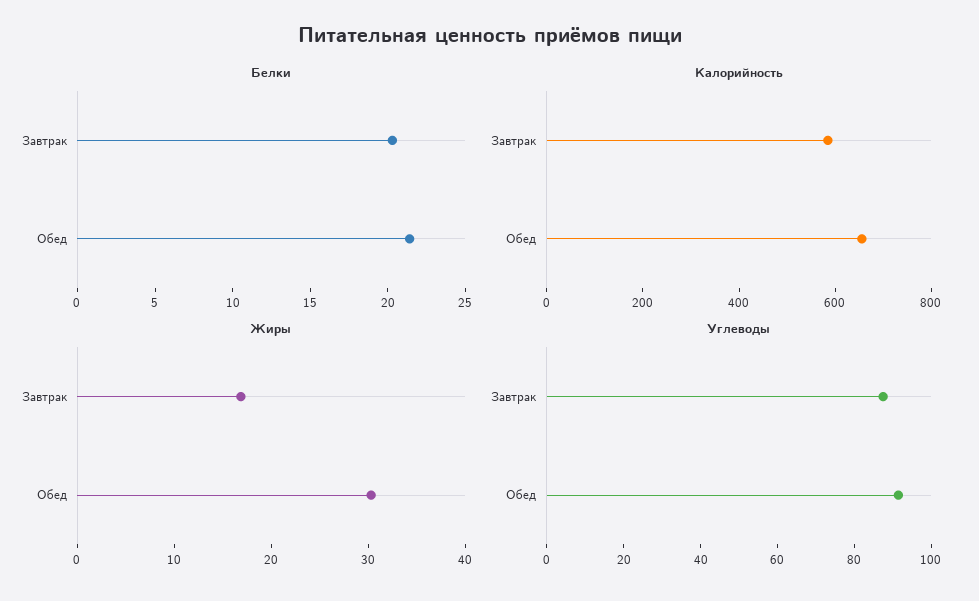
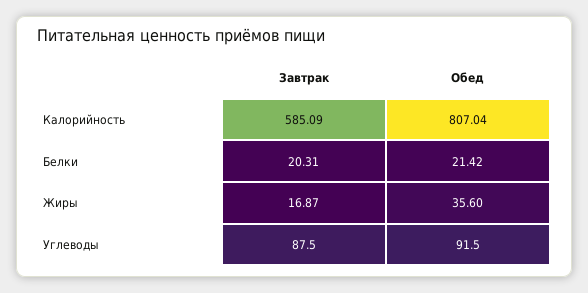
  {
    "Белки": {
      "Завтрак": 20.31,
      "Обед": 21.42
    },
    "Калорийность": {
      "Завтрак": 585.09,
-     "Обед": 650
+     "Обед": 807.04
    },
    "Жиры": {
      "Завтрак": 16.87,
-     "Обед": 30
+     "Обед": 35.6
    },
    "Углеводы": {
      "Завтрак": 87.5,
      "Обед": 91.5
    }
  }

